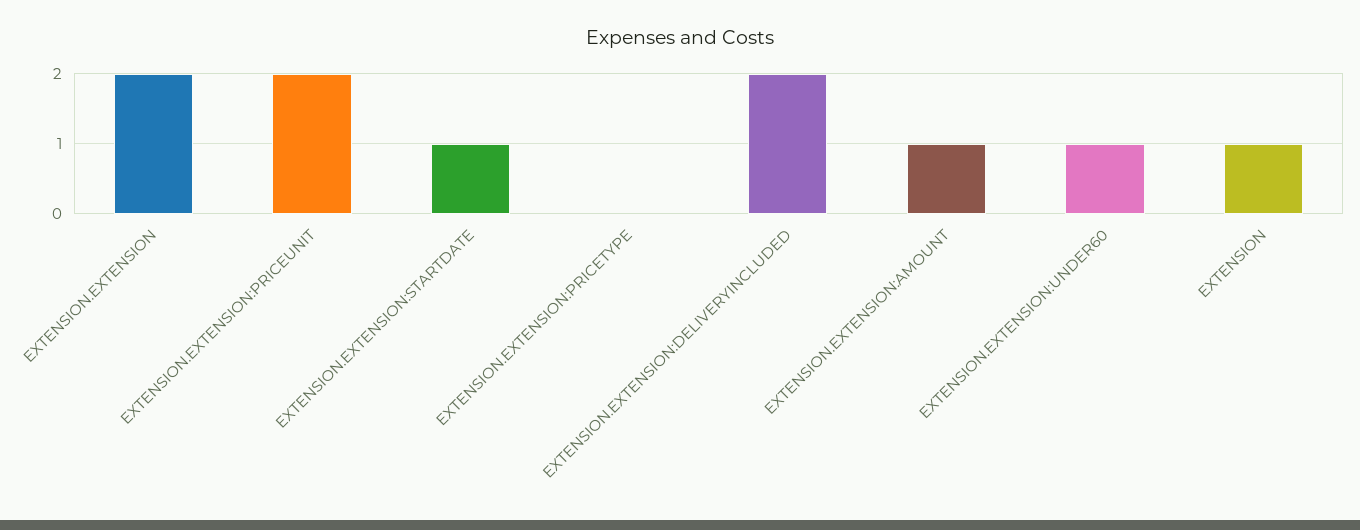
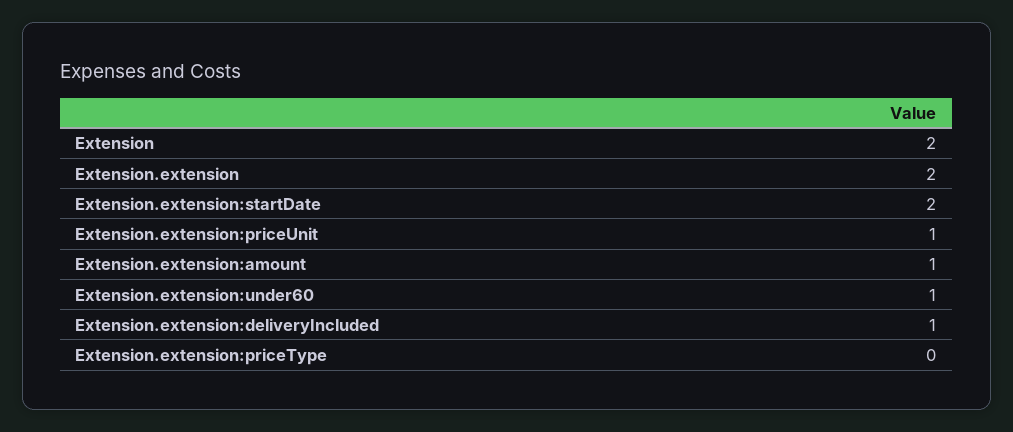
  {
    "EXTENSION.EXTENSION": 2,
-   "EXTENSION.EXTENSION:PRICEUNIT": 2,
+   "EXTENSION.EXTENSION:PRICEUNIT": 1,
-   "EXTENSION.EXTENSION:STARTDATE": 1,
+   "EXTENSION.EXTENSION:STARTDATE": 2,
    "EXTENSION.EXTENSION:PRICETYPE": 0,
-   "EXTENSION.EXTENSION:DELIVERYINCLUDED": 2,
+   "EXTENSION.EXTENSION:DELIVERYINCLUDED": 1,
    "EXTENSION.EXTENSION:AMOUNT": 1,
    "EXTENSION.EXTENSION:UNDER60": 1,
-   "EXTENSION": 1
+   "EXTENSION": 2
  }

